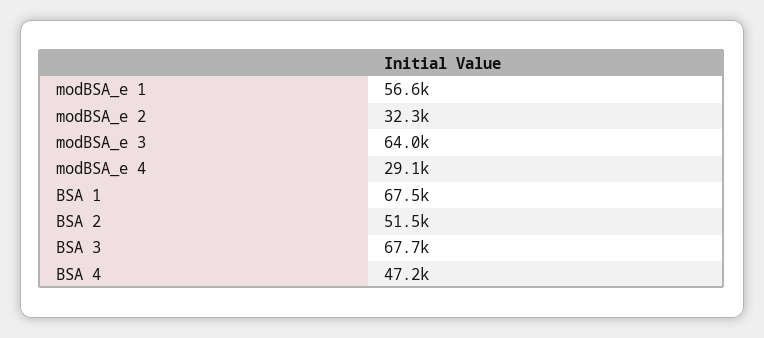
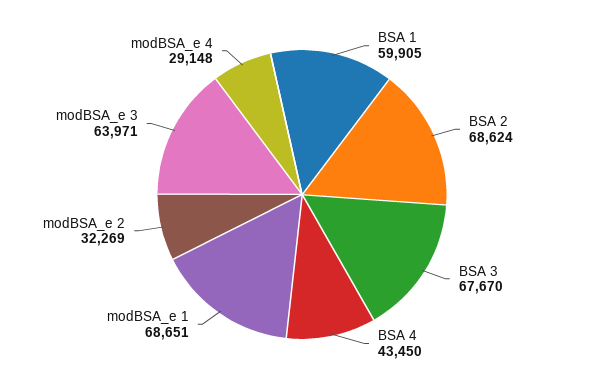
  {
-   "modBSA_e 1": 56600,
+   "modBSA_e 1": 68651,
    "modBSA_e 2": 32269,
    "modBSA_e 3": 63971,
    "modBSA_e 4": 29148,
-   "BSA 1": 67500,
+   "BSA 1": 59905,
-   "BSA 2": 51500,
+   "BSA 2": 68624,
    "BSA 3": 67670,
-   "BSA 4": 47200
+   "BSA 4": 43450
  }

